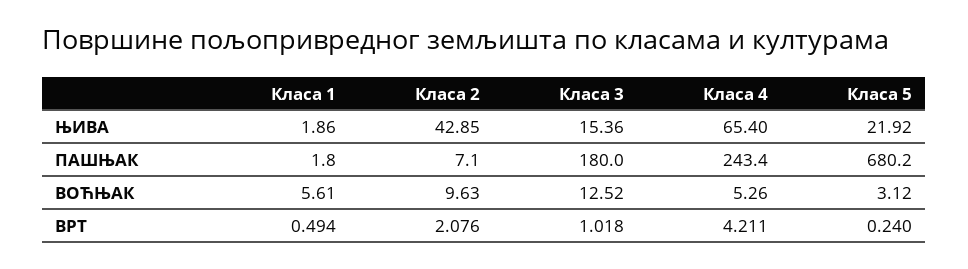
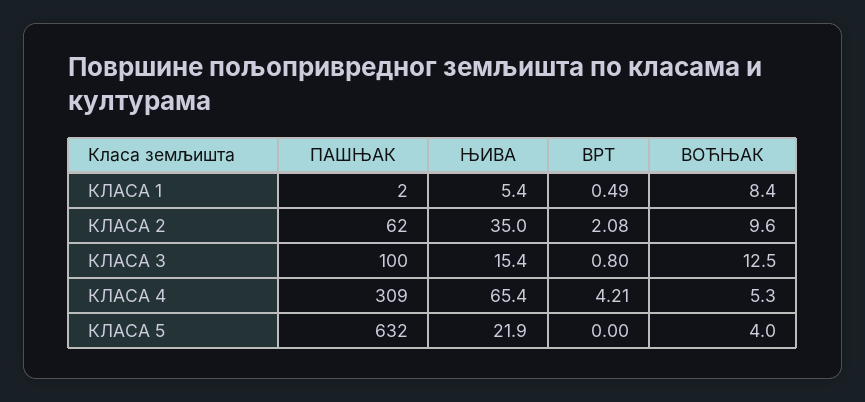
  {
    "Класа 1": {
-     "ЊИВА": 1.86,
+     "ЊИВА": 5.4,
      "ПАШЊАК": 1.8,
-     "ВОЋЊАК": 5.61,
+     "ВОЋЊАК": 8.4,
      "ВРТ": 0.494
    },
    "Класа 2": {
-     "ЊИВА": 42.85,
+     "ЊИВА": 35,
-     "ПАШЊАК": 7.1,
+     "ПАШЊАК": 62,
      "ВОЋЊАК": 9.63,
      "ВРТ": 2.076
    },
    "Класа 3": {
      "ЊИВА": 15.36,
-     "ПАШЊАК": 180,
+     "ПАШЊАК": 100,
      "ВОЋЊАК": 12.52,
-     "ВРТ": 1.018
+     "ВРТ": 0.8
    },
    "Класа 4": {
      "ЊИВА": 65.4,
-     "ПАШЊАК": 243.4,
+     "ПАШЊАК": 309,
      "ВОЋЊАК": 5.26,
      "ВРТ": 4.211
    },
    "Класа 5": {
      "ЊИВА": 21.92,
-     "ПАШЊАК": 680.2,
+     "ПАШЊАК": 632,
-     "ВОЋЊАК": 3.12,
+     "ВОЋЊАК": 4,
-     "ВРТ": 0.24
+     "ВРТ": 0
    }
  }

